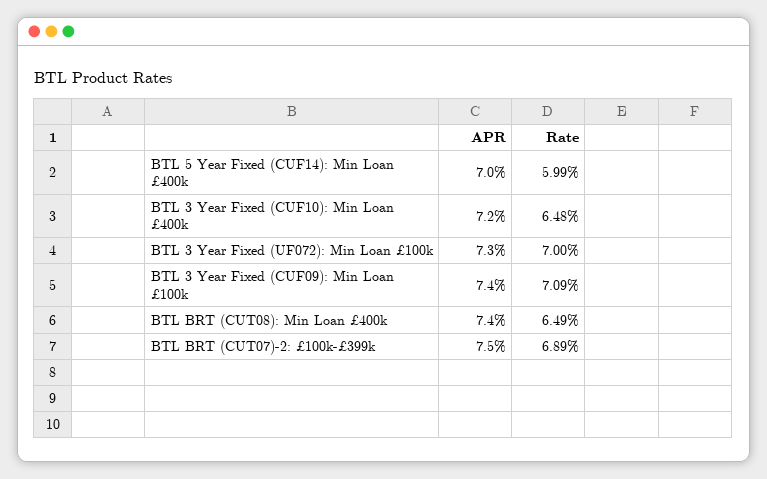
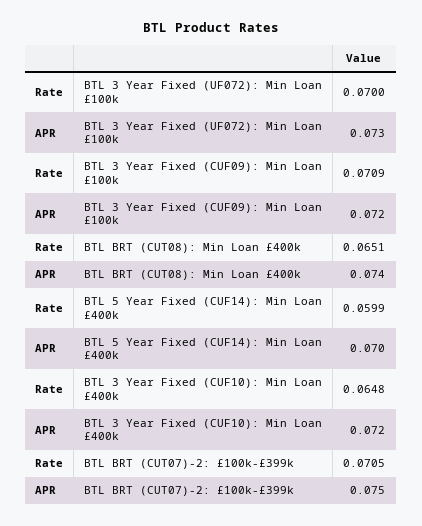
  {
    "APR": {
      "BTL 5 Year Fixed (CUF14): Min Loan £400k": 0.07,
      "BTL 3 Year Fixed (CUF10): Min Loan £400k": 0.072,
      "BTL 3 Year Fixed (UF072): Min Loan £100k": 0.073,
-     "BTL 3 Year Fixed (CUF09): Min Loan £100k": 0.074,
+     "BTL 3 Year Fixed (CUF09): Min Loan £100k": 0.072,
      "BTL BRT (CUT08): Min Loan £400k": 0.074,
      "BTL BRT (CUT07)-2: £100k-£399k": 0.075
    },
    "Rate": {
      "BTL 5 Year Fixed (CUF14): Min Loan £400k": 0.0599,
      "BTL 3 Year Fixed (CUF10): Min Loan £400k": 0.0648,
      "BTL 3 Year Fixed (UF072): Min Loan £100k": 0.07,
      "BTL 3 Year Fixed (CUF09): Min Loan £100k": 0.0709,
-     "BTL BRT (CUT08): Min Loan £400k": 0.0649,
+     "BTL BRT (CUT08): Min Loan £400k": 0.0651,
-     "BTL BRT (CUT07)-2: £100k-£399k": 0.0689
+     "BTL BRT (CUT07)-2: £100k-£399k": 0.0705
    }
  }

